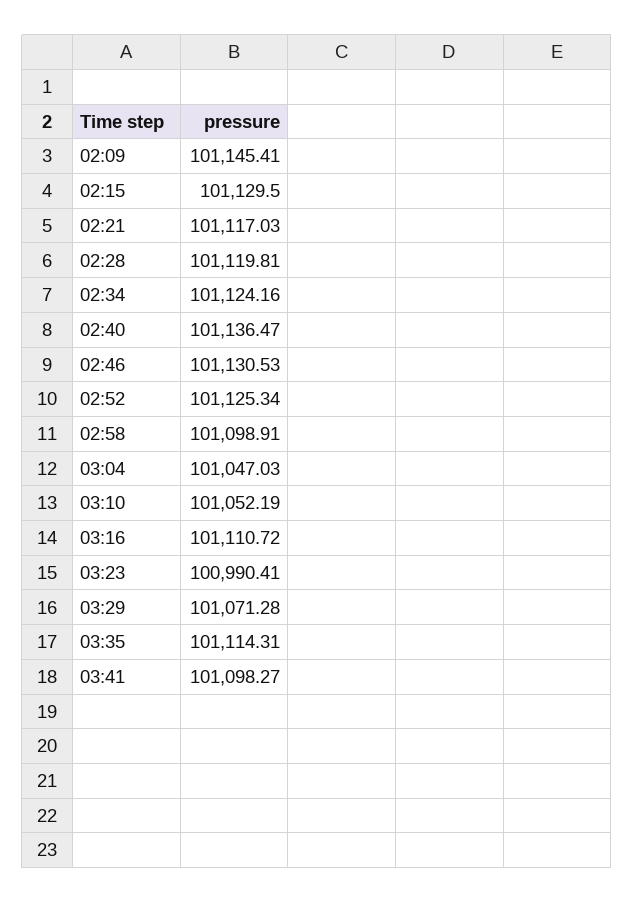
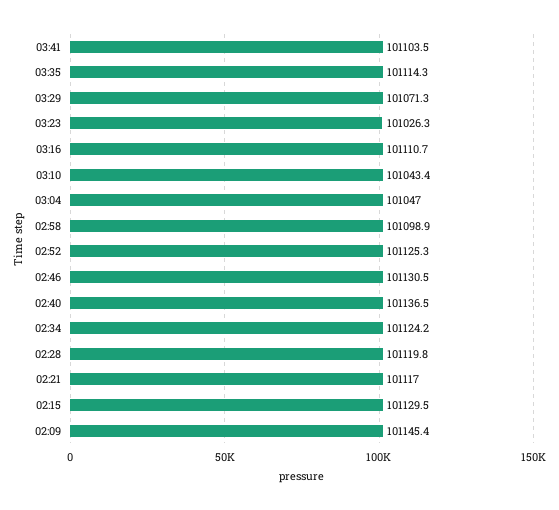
  {
    "02:09": 101145.41,
    "02:15": 101129.5,
    "02:21": 101117.03,
    "02:28": 101119.81,
    "02:34": 101124.16,
    "02:40": 101136.47,
    "02:46": 101130.53,
    "02:52": 101125.34,
    "02:58": 101098.91,
    "03:04": 101047.03,
-   "03:10": 101052.19,
+   "03:10": 101043.4,
    "03:16": 101110.72,
-   "03:23": 100990.41,
+   "03:23": 101026.3,
    "03:29": 101071.28,
    "03:35": 101114.31,
-   "03:41": 101098.27
+   "03:41": 101103.5
  }

